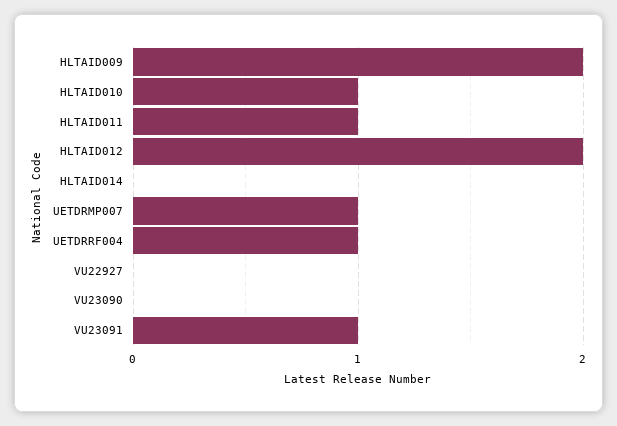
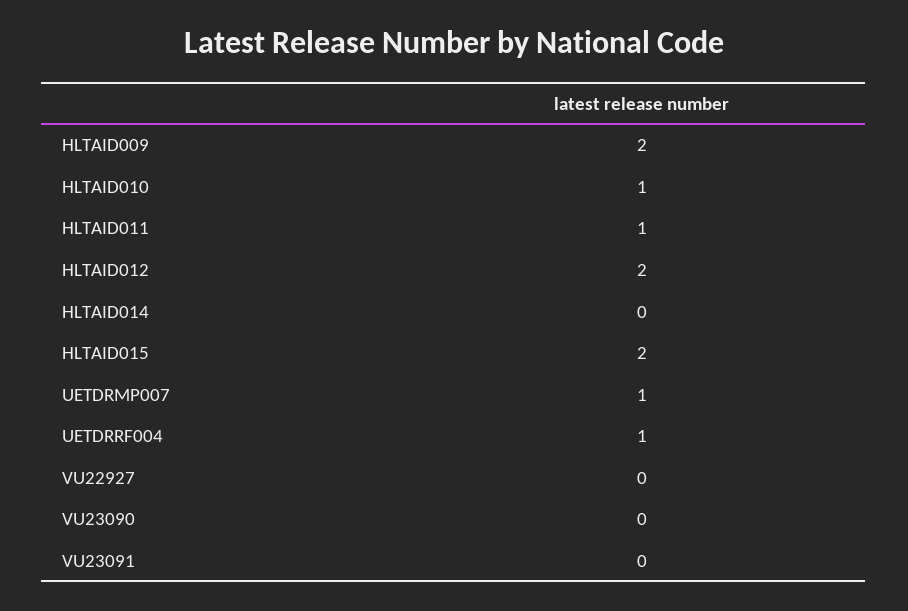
  {
    "HLTAID009": 2,
    "HLTAID010": 1,
    "HLTAID011": 1,
    "HLTAID012": 2,
    "HLTAID014": 0,
    "UETDRMP007": 1,
    "UETDRRF004": 1,
    "VU22927": 0,
    "VU23090": 0,
-   "VU23091": 1
+   "VU23091": 0,
+   "HLTAID015": 2
  }

